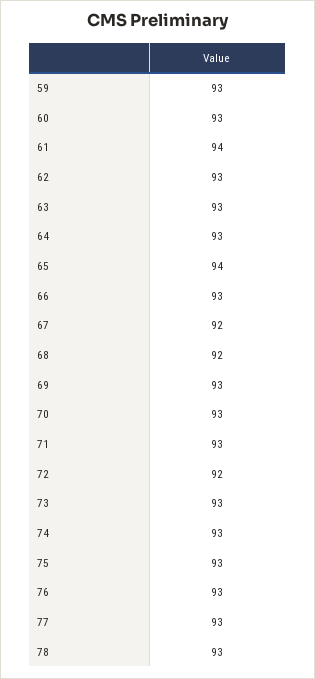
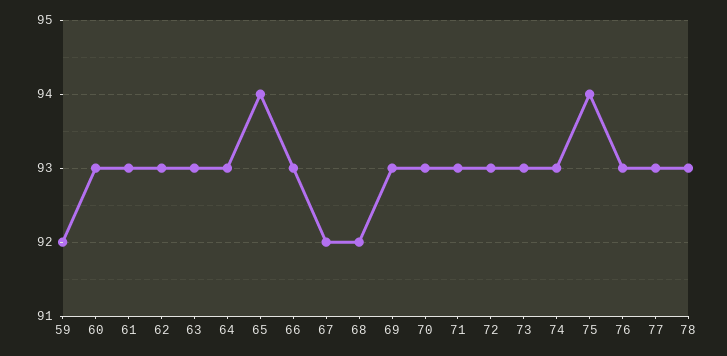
  {
-   "59": 93,
+   "59": 92,
    "60": 93,
-   "61": 94,
+   "61": 93,
    "62": 93,
    "63": 93,
    "64": 93,
    "65": 94,
    "66": 93,
    "67": 92,
    "68": 92,
    "69": 93,
    "70": 93,
    "71": 93,
-   "72": 92,
+   "72": 93,
    "73": 93,
    "74": 93,
-   "75": 93,
+   "75": 94,
    "76": 93,
    "77": 93,
    "78": 93
  }

